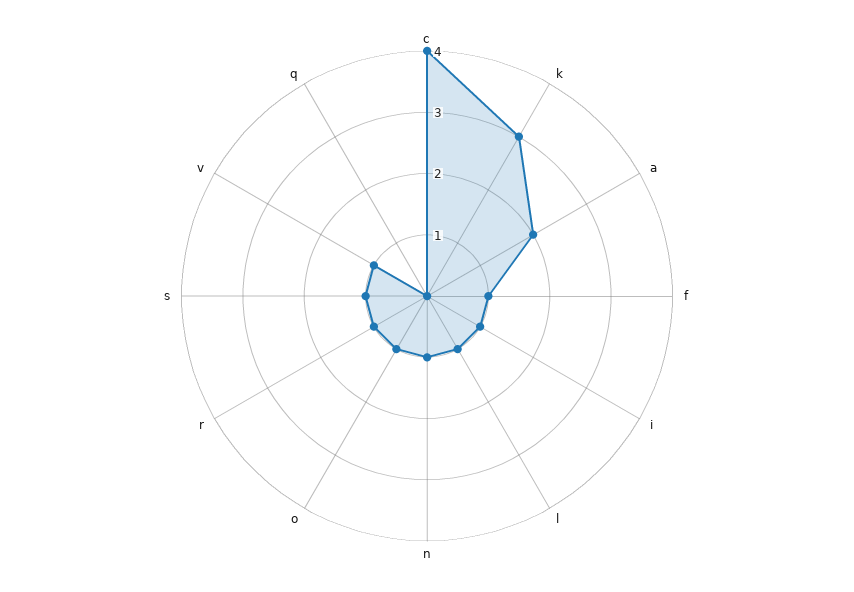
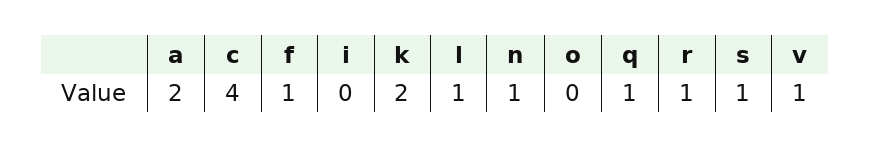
  {
    "c": 4,
-   "k": 3,
+   "k": 2,
    "a": 2,
    "f": 1,
-   "i": 1,
+   "i": 0,
    "l": 1,
    "n": 1,
-   "o": 1,
+   "o": 0,
    "r": 1,
    "s": 1,
    "v": 1,
-   "q": 0
+   "q": 1
  }

